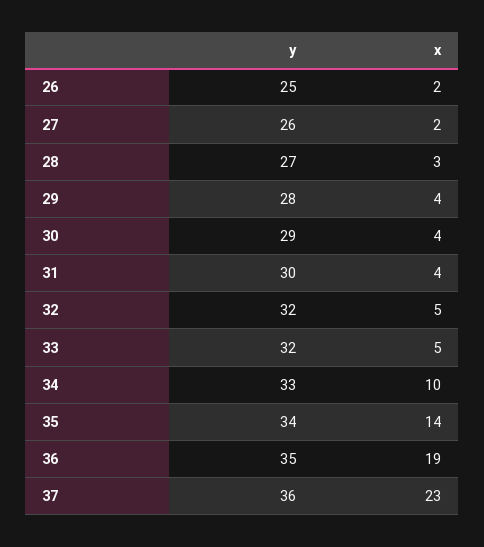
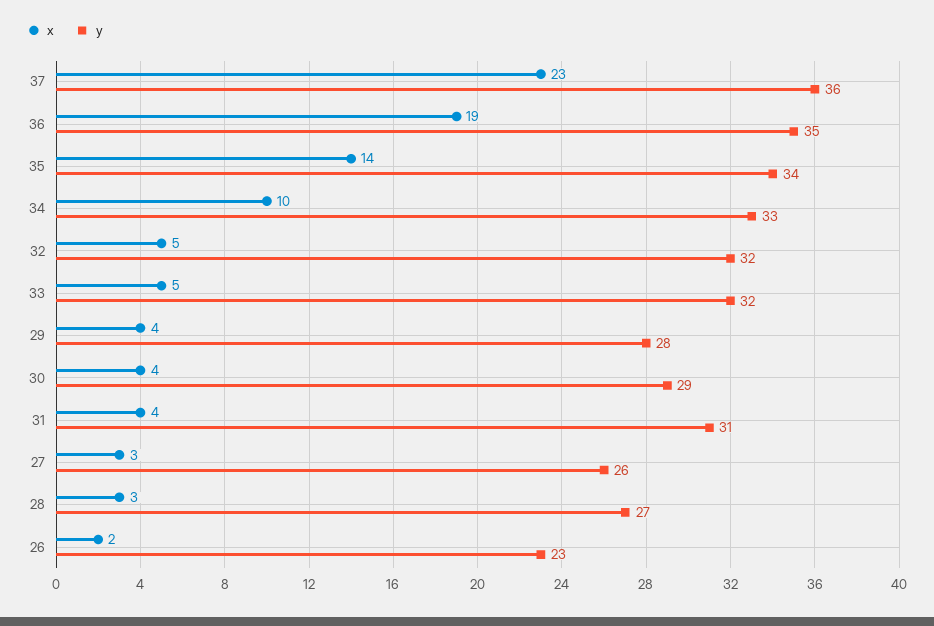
  {
    "y": {
-     "26": 25,
+     "26": 23,
      "27": 26,
      "28": 27,
      "29": 28,
      "30": 29,
-     "31": 30,
+     "31": 31,
      "32": 32,
      "33": 32,
      "34": 33,
      "35": 34,
      "36": 35,
      "37": 36
    },
    "x": {
      "26": 2,
-     "27": 2,
+     "27": 3,
      "28": 3,
      "29": 4,
      "30": 4,
      "31": 4,
      "32": 5,
      "33": 5,
      "34": 10,
      "35": 14,
      "36": 19,
      "37": 23
    }
  }

